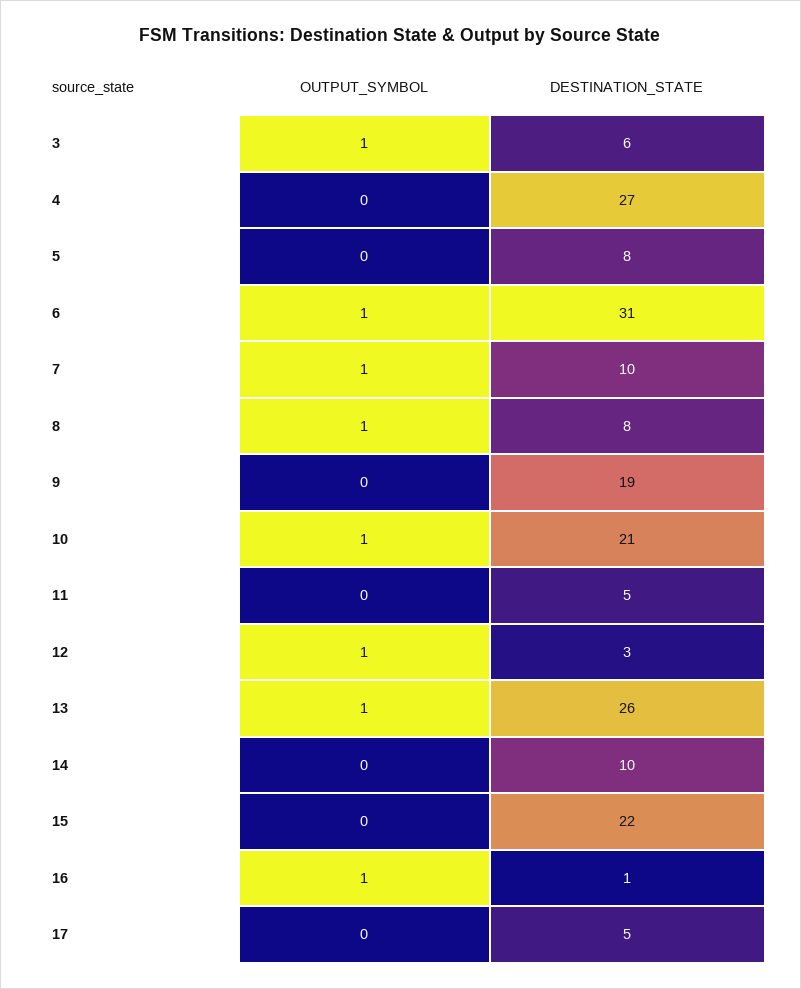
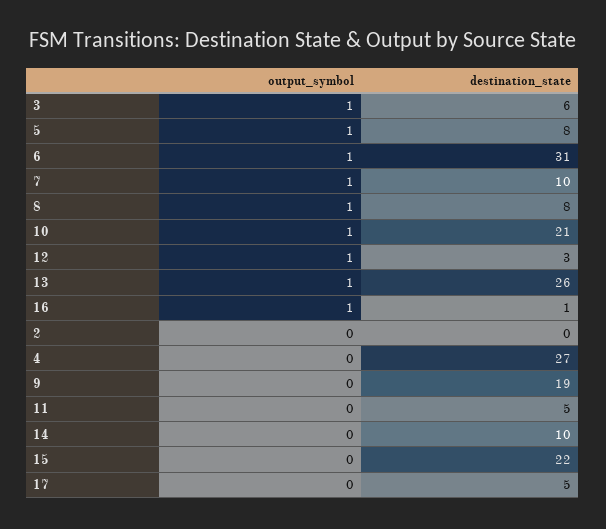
  {
    "OUTPUT_SYMBOL": {
      "3": 1,
      "4": 0,
-     "5": 0,
+     "5": 1,
      "6": 1,
      "7": 1,
      "8": 1,
      "9": 0,
      "10": 1,
      "11": 0,
      "12": 1,
      "13": 1,
      "14": 0,
      "15": 0,
      "16": 1,
-     "17": 0
+     "17": 0,
+     "2": 0
    },
    "DESTINATION_STATE": {
      "3": 6,
      "4": 27,
      "5": 8,
      "6": 31,
      "7": 10,
      "8": 8,
      "9": 19,
      "10": 21,
      "11": 5,
      "12": 3,
      "13": 26,
      "14": 10,
      "15": 22,
      "16": 1,
-     "17": 5
+     "17": 5,
+     "2": 0
    }
  }

